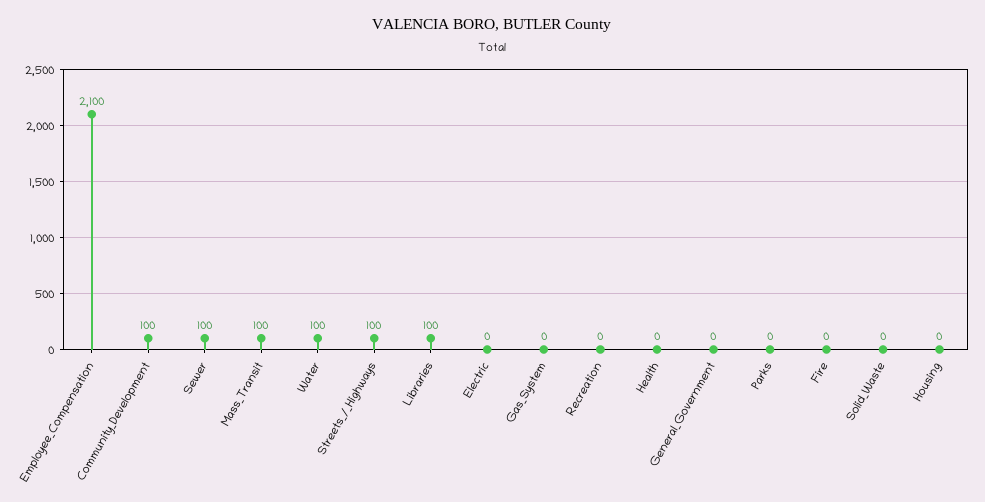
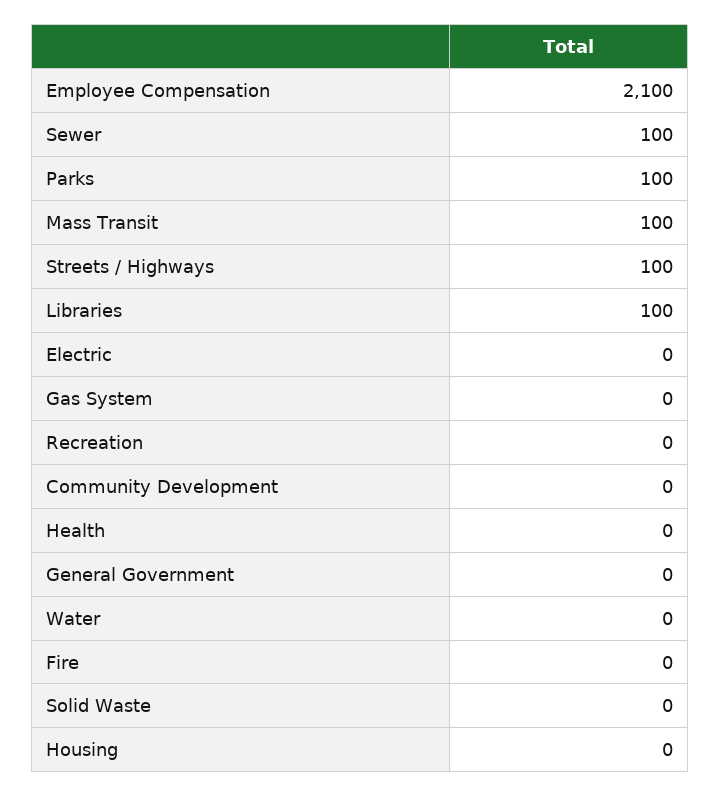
  {
    "Employee_Compensation": 2100,
-   "Community_Development": 100,
+   "Community_Development": 0,
    "Sewer": 100,
    "Mass_Transit": 100,
-   "Water": 100,
+   "Water": 0,
    "Streets_/_Highways": 100,
    "Libraries": 100,
    "Electric": 0,
    "Gas_System": 0,
    "Recreation": 0,
    "Health": 0,
    "General_Government": 0,
-   "Parks": 0,
+   "Parks": 100,
    "Fire": 0,
    "Solid_Waste": 0,
    "Housing": 0
  }

